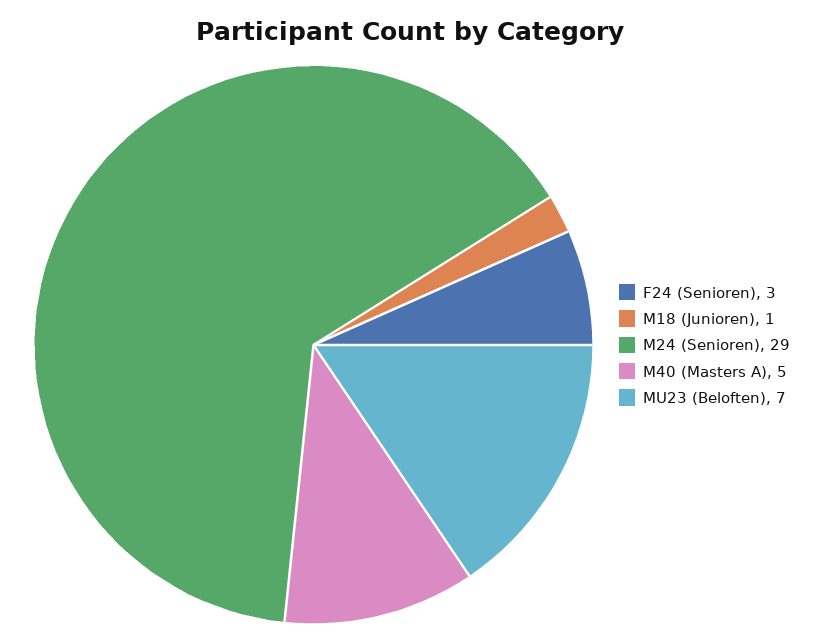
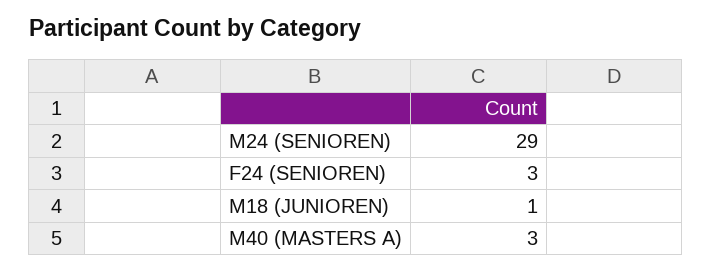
  {
    "F24 (Senioren)": 3,
    "M18 (Junioren)": 1,
    "M24 (Senioren)": 29,
-   "M40 (Masters A)": 5,
+   "M40 (Masters A)": 3
-   "MU23 (Beloften)": 7
  }

